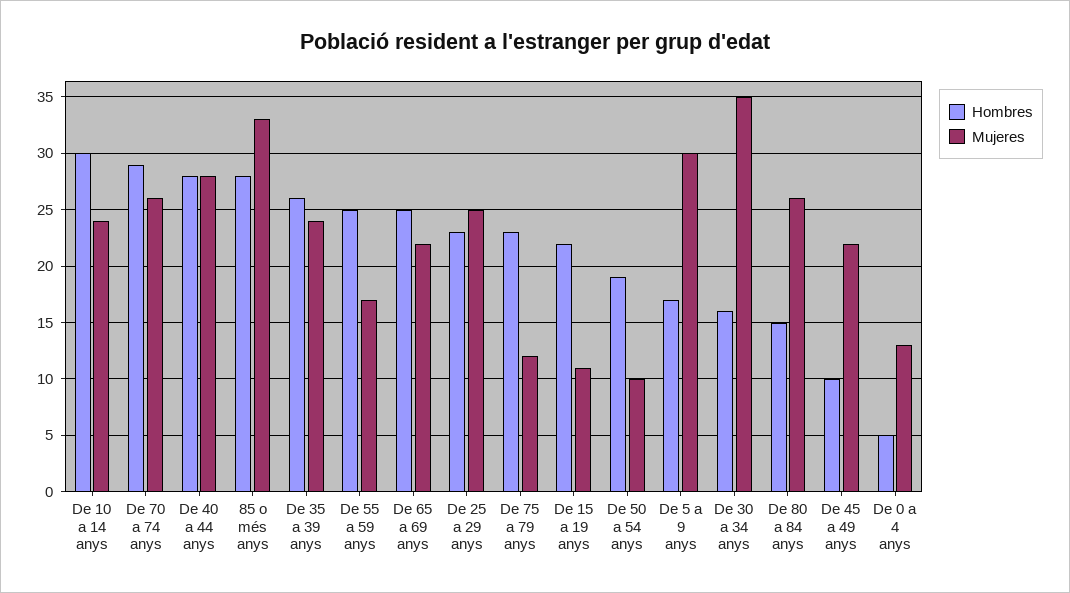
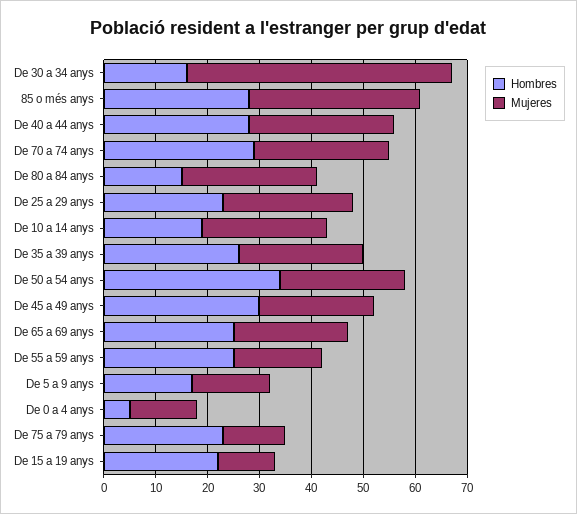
  {
    "Hombres": {
-     "De 10 a 14 anys": 30,
+     "De 10 a 14 anys": 20,
      "De 70 a 74 anys": 29,
      "De 40 a 44 anys": 28,
      "85 o més anys": 28,
      "De 35 a 39 anys": 26,
      "De 55 a 59 anys": 25,
      "De 65 a 69 anys": 25,
      "De 25 a 29 anys": 23,
      "De 75 a 79 anys": 23,
      "De 15 a 19 anys": 22,
-     "De 50 a 54 anys": 19,
+     "De 50 a 54 anys": 35,
      "De 5 a 9 anys": 17,
      "De 30 a 34 anys": 16,
      "De 80 a 84 anys": 15,
-     "De 45 a 49 anys": 10,
+     "De 45 a 49 anys": 30,
      "De 0 a 4 anys": 5
    },
    "Mujeres": {
      "De 10 a 14 anys": 24,
      "De 70 a 74 anys": 26,
      "De 40 a 44 anys": 28,
      "85 o més anys": 33,
      "De 35 a 39 anys": 24,
      "De 55 a 59 anys": 17,
      "De 65 a 69 anys": 22,
      "De 25 a 29 anys": 25,
      "De 75 a 79 anys": 12,
      "De 15 a 19 anys": 11,
-     "De 50 a 54 anys": 10,
+     "De 50 a 54 anys": 25,
-     "De 5 a 9 anys": 30,
+     "De 5 a 9 anys": 15,
-     "De 30 a 34 anys": 35,
+     "De 30 a 34 anys": 50,
      "De 80 a 84 anys": 26,
      "De 45 a 49 anys": 22,
      "De 0 a 4 anys": 13
    }
  }

